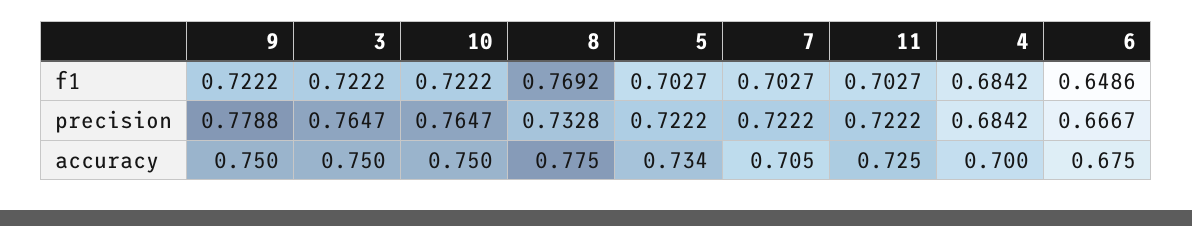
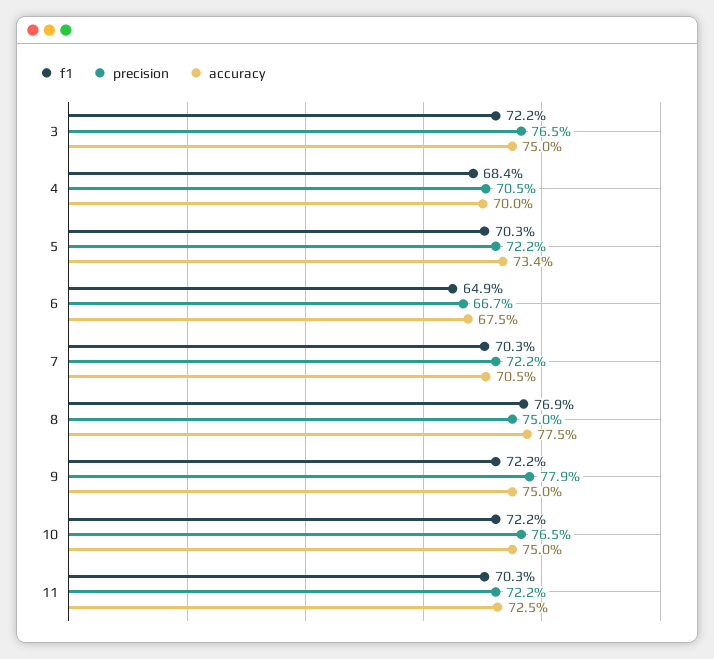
  {
    "f1": {
      "9": 0.7222,
      "3": 0.7222,
      "10": 0.7222,
      "8": 0.7692,
      "5": 0.7027,
      "7": 0.7027,
      "11": 0.7027,
      "4": 0.6842,
      "6": 0.6486
    },
    "precision": {
      "9": 0.7788,
      "3": 0.7647,
      "10": 0.7647,
-     "8": 0.7328,
+     "8": 0.75,
      "5": 0.7222,
      "7": 0.7222,
      "11": 0.7222,
-     "4": 0.6842,
+     "4": 0.705,
      "6": 0.6667
    },
    "accuracy": {
      "9": 0.75,
      "3": 0.75,
      "10": 0.75,
      "8": 0.775,
      "5": 0.734,
      "7": 0.705,
      "11": 0.725,
      "4": 0.7,
      "6": 0.675
    }
  }

